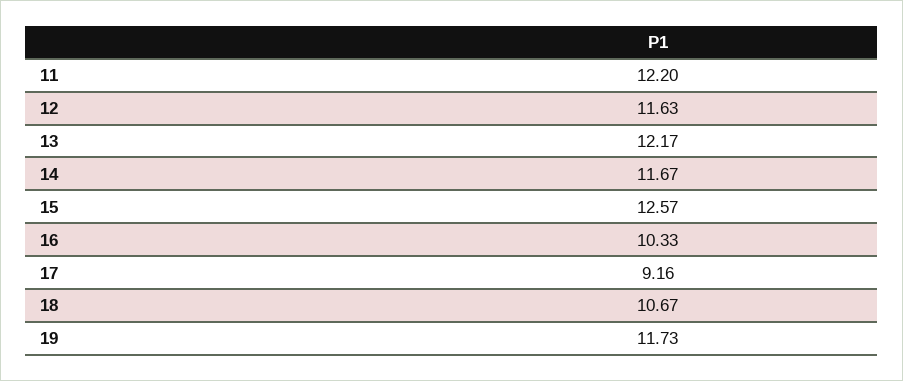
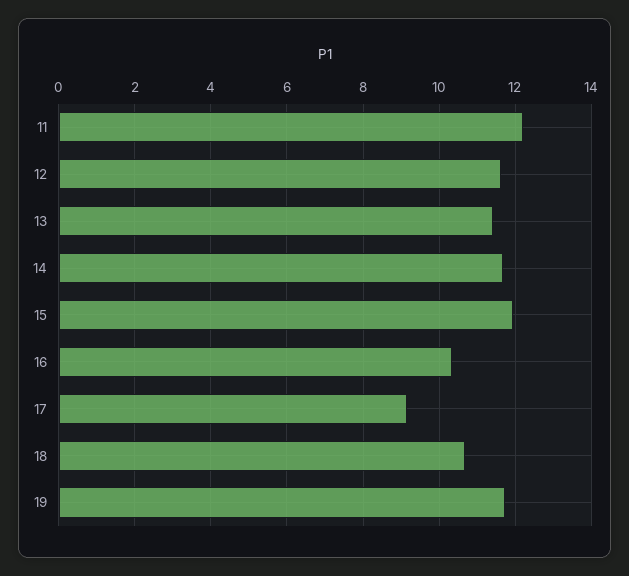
  {
    "11": 12.2,
    "12": 11.63,
-   "13": 12.17,
+   "13": 11.4,
    "14": 11.67,
-   "15": 12.57,
+   "15": 12,
    "16": 10.33,
    "17": 9.16,
    "18": 10.67,
    "19": 11.73
  }

